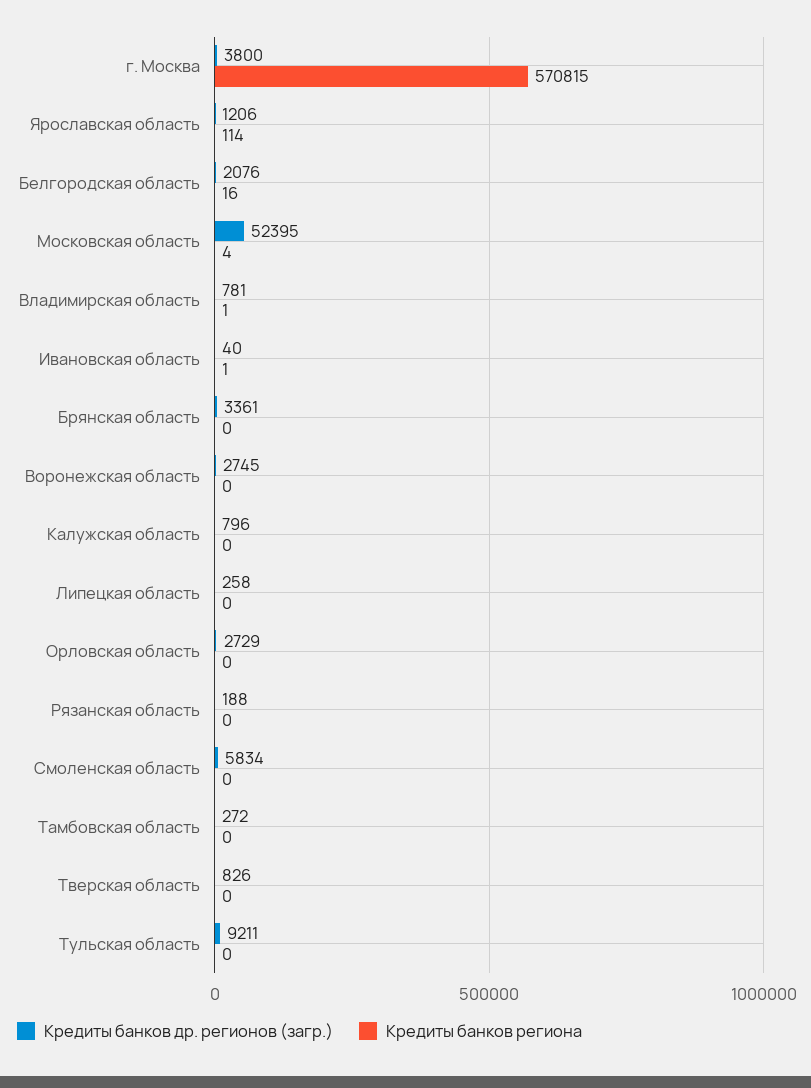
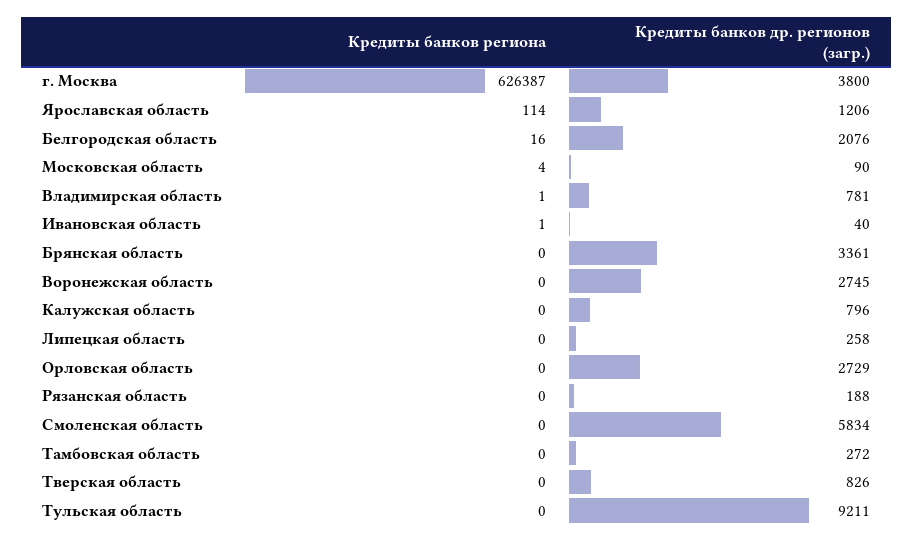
  {
    "Кредиты банков др. регионов (загр.)": {
      "г. Москва": 3800,
      "Ярославская область": 1206,
      "Белгородская область": 2076,
-     "Московская область": 52395,
+     "Московская область": 90,
      "Владимирская область": 781,
      "Ивановская область": 40,
      "Брянская область": 3361,
      "Воронежская область": 2745,
      "Калужская область": 796,
      "Липецкая область": 258,
      "Орловская область": 2729,
      "Рязанская область": 188,
      "Смоленская область": 5834,
      "Тамбовская область": 272,
      "Тверская область": 826,
      "Тульская область": 9211
    },
    "Кредиты банков региона": {
-     "г. Москва": 570815,
+     "г. Москва": 626387,
      "Ярославская область": 114,
      "Белгородская область": 16,
      "Московская область": 4,
      "Владимирская область": 1,
      "Ивановская область": 1,
      "Брянская область": 0,
      "Воронежская область": 0,
      "Калужская область": 0,
      "Липецкая область": 0,
      "Орловская область": 0,
      "Рязанская область": 0,
      "Смоленская область": 0,
      "Тамбовская область": 0,
      "Тверская область": 0,
      "Тульская область": 0
    }
  }

